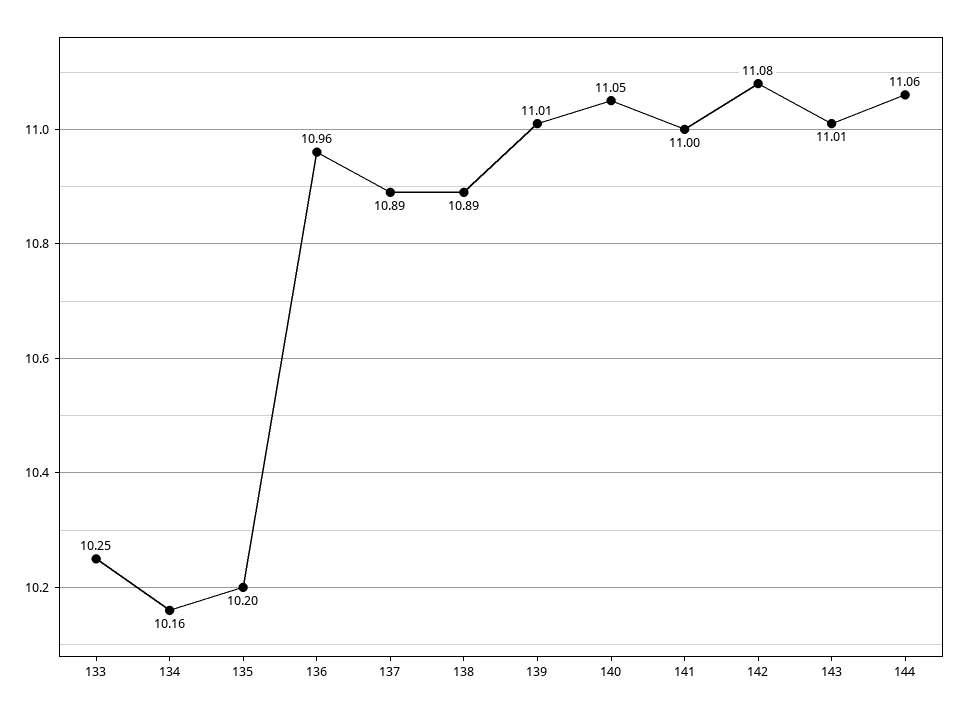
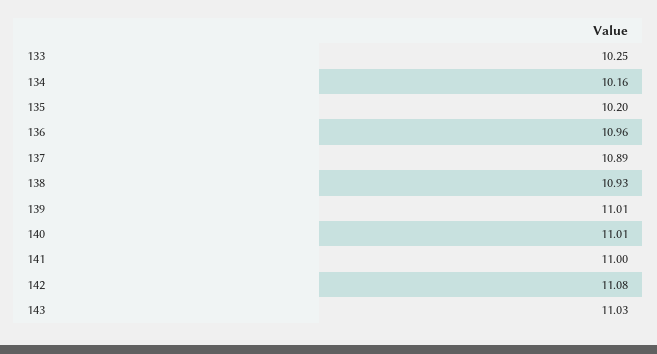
  {
    "133": 10.25,
    "134": 10.16,
    "135": 10.2,
    "136": 10.96,
    "137": 10.89,
-   "138": 10.89,
+   "138": 10.93,
    "139": 11.01,
-   "140": 11.05,
+   "140": 11.01,
    "141": 11,
    "142": 11.08,
-   "143": 11.01,
+   "143": 11.03
-   "144": 11.06
  }

